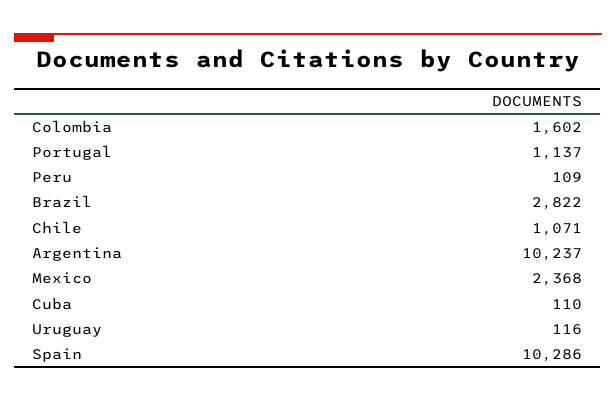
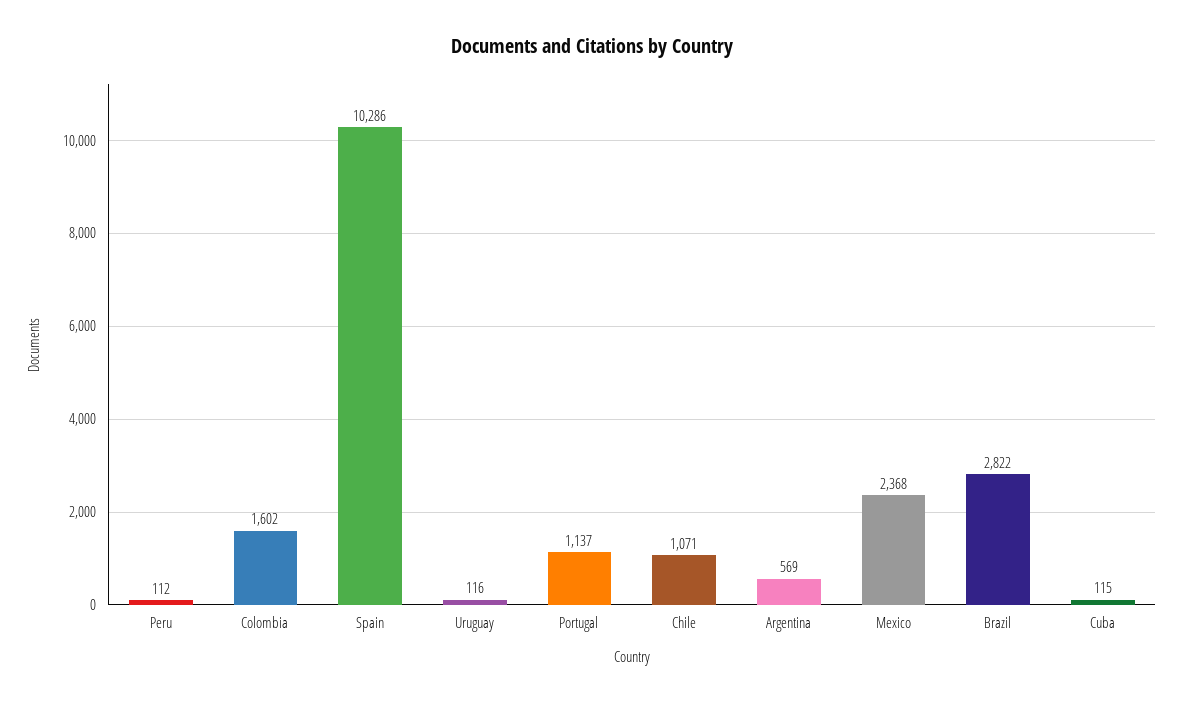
  {
    "Colombia": 1602,
    "Portugal": 1137,
-   "Peru": 109,
+   "Peru": 112,
    "Brazil": 2822,
    "Chile": 1071,
-   "Argentina": 10237,
+   "Argentina": 569,
    "Mexico": 2368,
-   "Cuba": 110,
+   "Cuba": 115,
    "Uruguay": 116,
    "Spain": 10286
  }

